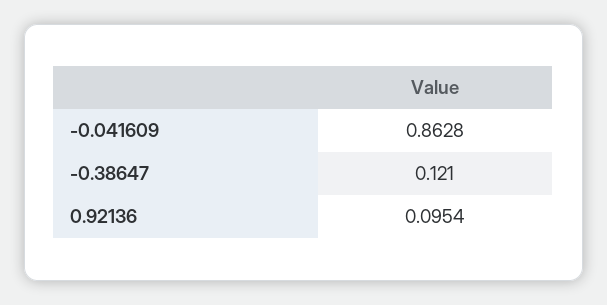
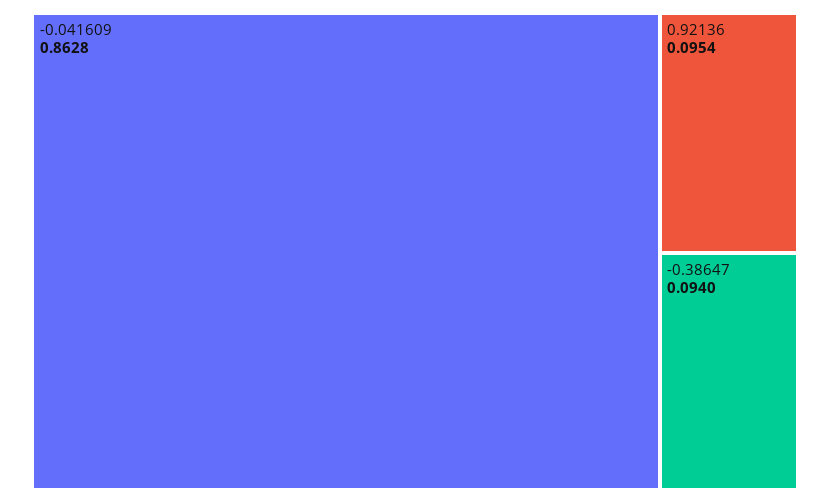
  {
    "-0.041609": 0.8628,
-   "-0.38647": 0.121,
+   "-0.38647": 0.094,
    "0.92136": 0.0954
  }

